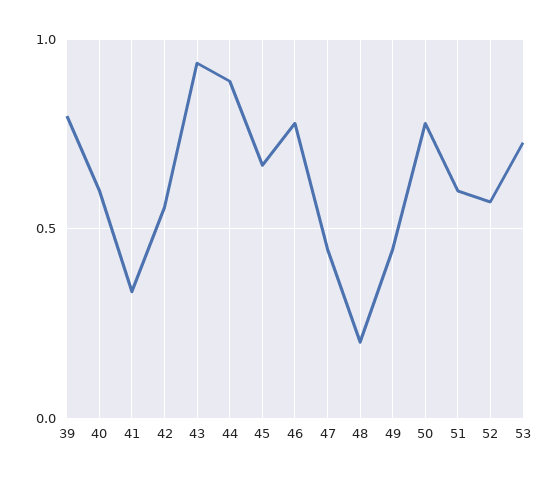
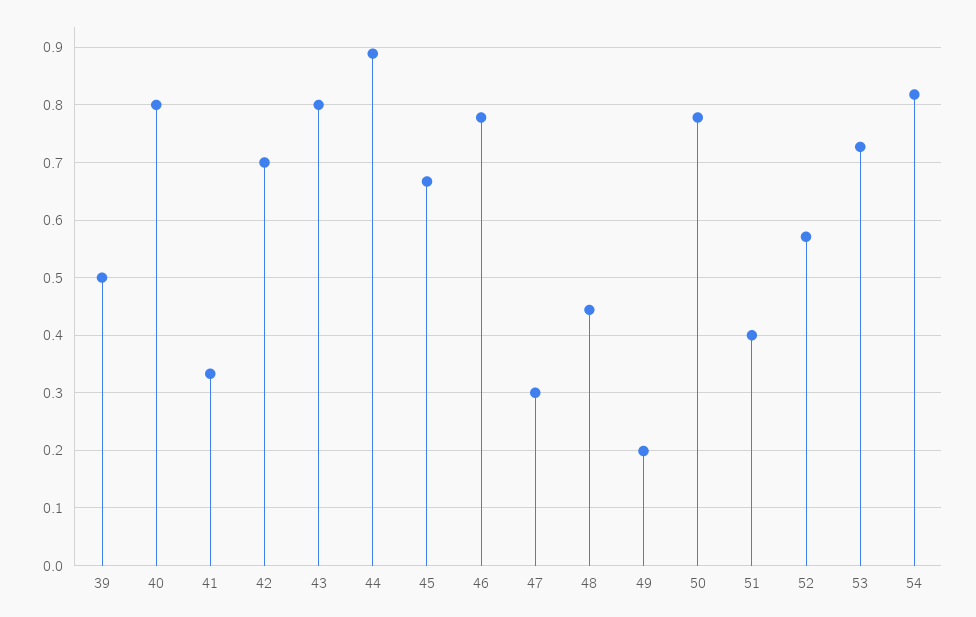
  {
-   "39": 0.8,
+   "39": 0.5,
-   "40": 0.6,
+   "40": 0.8,
    "41": 0.34,
-   "42": 0.55,
+   "42": 0.7,
-   "43": 0.95,
+   "43": 0.8,
    "44": 0.88,
    "45": 0.66,
    "46": 0.78,
-   "47": 0.45,
+   "47": 0.3,
-   "48": 0.2,
+   "48": 0.44,
-   "49": 0.45,
+   "49": 0.2,
    "50": 0.78,
-   "51": 0.6,
+   "51": 0.4,
    "52": 0.58,
-   "53": 0.72
+   "53": 0.72,
+   "54": 0.82
  }

